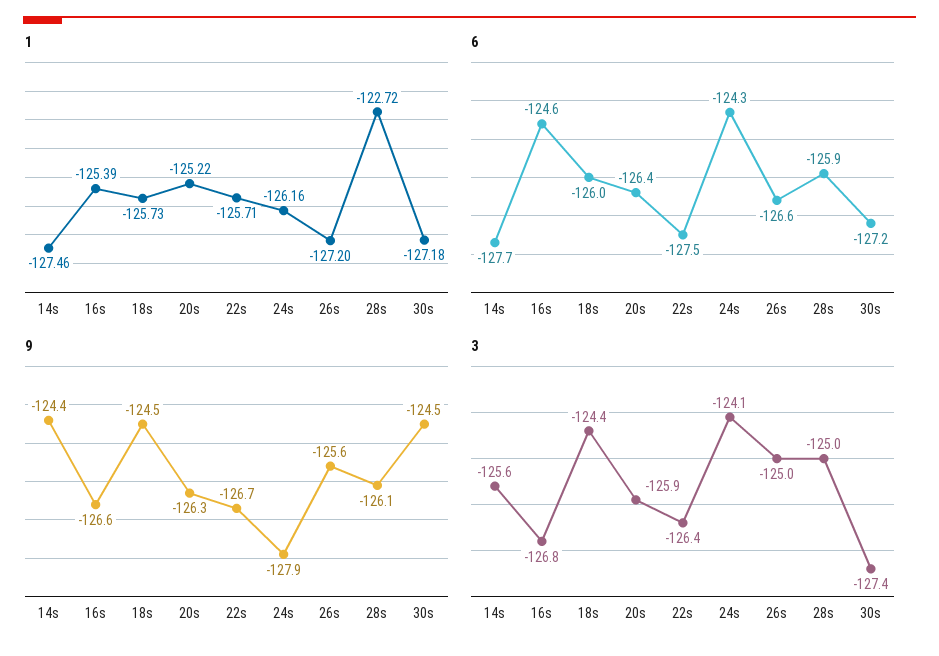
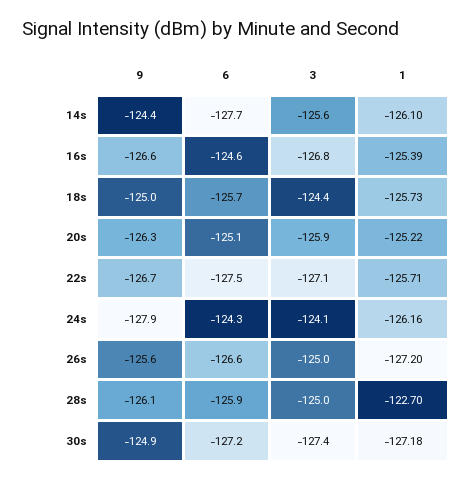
  {
    "1": {
-     "14s": -127.46,
+     "14s": -126.1,
      "16s": -125.39,
      "18s": -125.73,
      "20s": -125.22,
      "22s": -125.71,
      "24s": -126.16,
      "26s": -127.2,
-     "28s": -122.72,
+     "28s": -122.7,
      "30s": -127.18
    },
    "6": {
      "14s": -127.7,
      "16s": -124.6,
-     "18s": -126,
+     "18s": -125.7,
-     "20s": -126.4,
+     "20s": -125.1,
      "22s": -127.5,
      "24s": -124.3,
      "26s": -126.6,
      "28s": -125.9,
      "30s": -127.2
    },
    "9": {
      "14s": -124.4,
      "16s": -126.6,
-     "18s": -124.5,
+     "18s": -125,
      "20s": -126.3,
      "22s": -126.7,
      "24s": -127.9,
      "26s": -125.6,
      "28s": -126.1,
-     "30s": -124.5
+     "30s": -124.9
    },
    "3": {
      "14s": -125.6,
      "16s": -126.8,
      "18s": -124.4,
      "20s": -125.9,
-     "22s": -126.4,
+     "22s": -127.1,
      "24s": -124.1,
      "26s": -125,
      "28s": -125,
      "30s": -127.4
    }
  }

